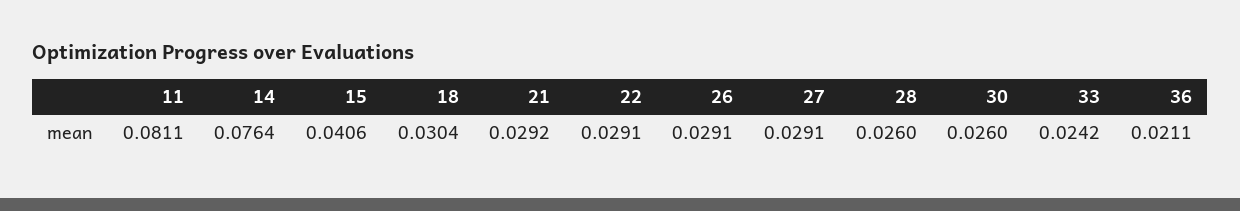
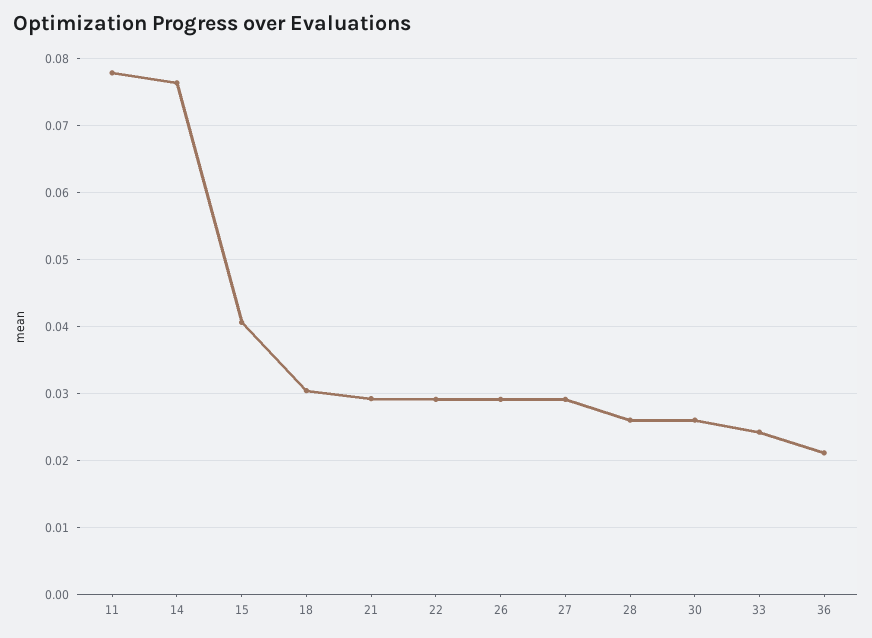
  {
-   "11": 0.0811,
+   "11": 0.078,
    "14": 0.0764,
    "15": 0.0406,
    "18": 0.0304,
    "21": 0.0292,
    "22": 0.0291,
    "26": 0.0291,
    "27": 0.0291,
    "28": 0.026,
    "30": 0.026,
    "33": 0.0242,
    "36": 0.0211
  }

